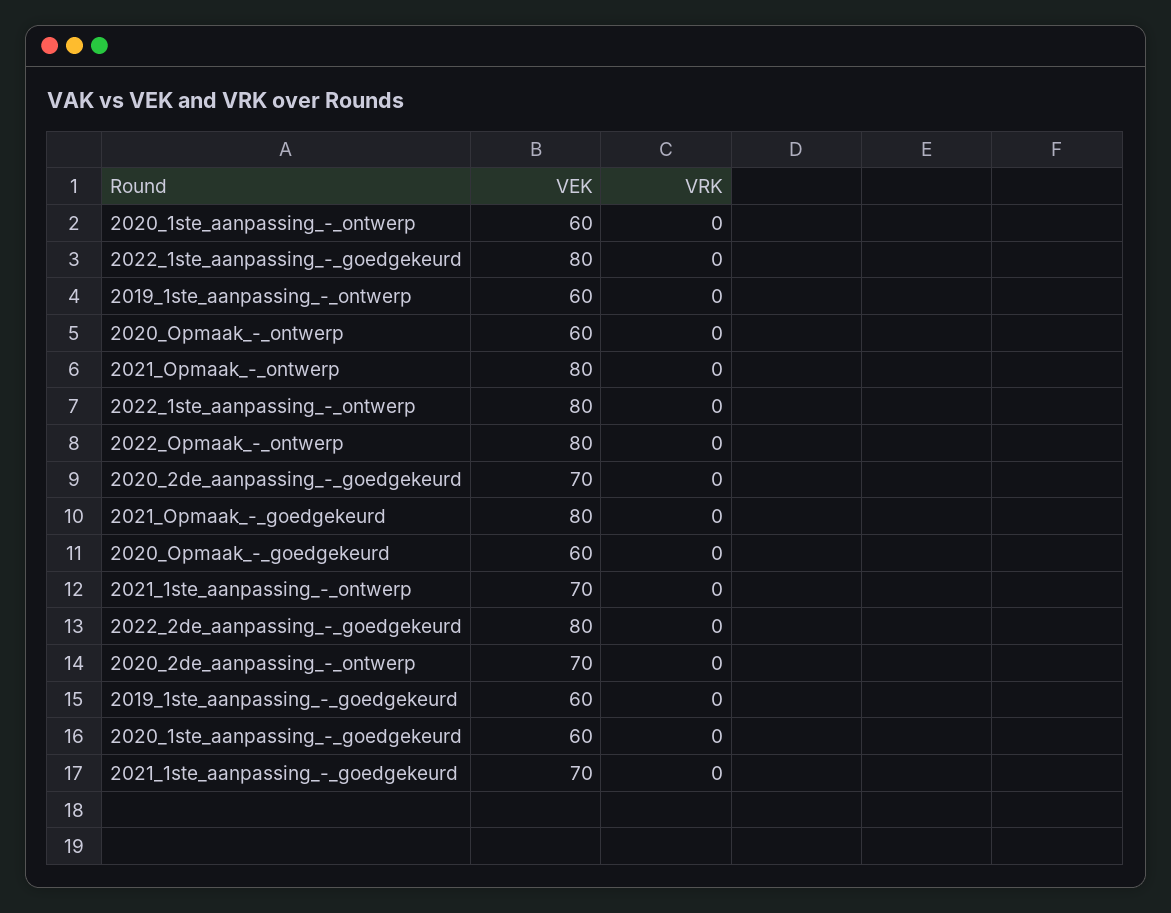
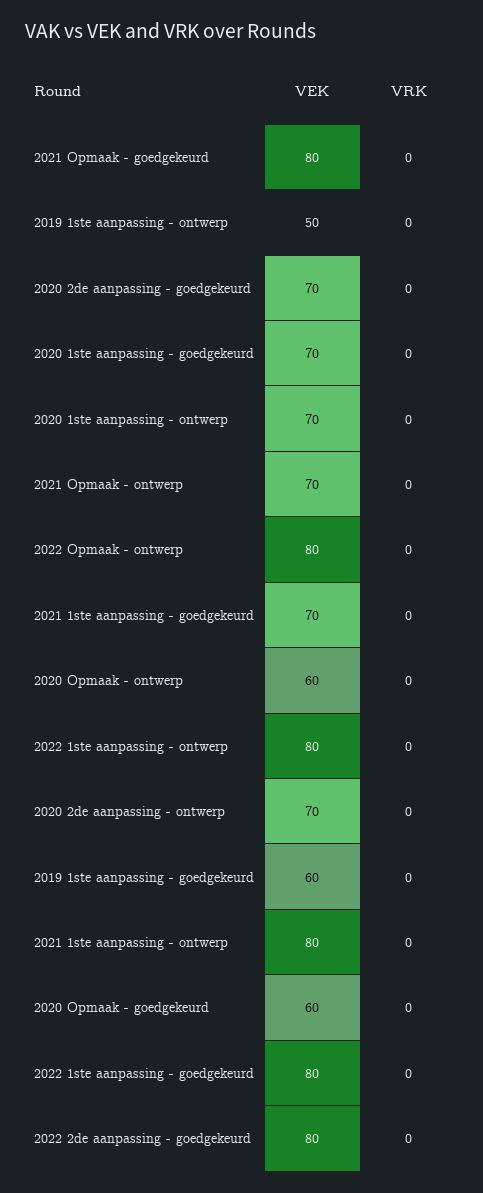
  {
    "VEK": {
-     "2020_1ste_aanpassing_-_ontwerp": 60,
+     "2020_1ste_aanpassing_-_ontwerp": 70,
      "2022_1ste_aanpassing_-_goedgekeurd": 80,
-     "2019_1ste_aanpassing_-_ontwerp": 60,
+     "2019_1ste_aanpassing_-_ontwerp": 50,
      "2020_Opmaak_-_ontwerp": 60,
-     "2021_Opmaak_-_ontwerp": 80,
+     "2021_Opmaak_-_ontwerp": 70,
      "2022_1ste_aanpassing_-_ontwerp": 80,
      "2022_Opmaak_-_ontwerp": 80,
      "2020_2de_aanpassing_-_goedgekeurd": 70,
      "2021_Opmaak_-_goedgekeurd": 80,
      "2020_Opmaak_-_goedgekeurd": 60,
-     "2021_1ste_aanpassing_-_ontwerp": 70,
+     "2021_1ste_aanpassing_-_ontwerp": 80,
      "2022_2de_aanpassing_-_goedgekeurd": 80,
      "2020_2de_aanpassing_-_ontwerp": 70,
      "2019_1ste_aanpassing_-_goedgekeurd": 60,
-     "2020_1ste_aanpassing_-_goedgekeurd": 60,
+     "2020_1ste_aanpassing_-_goedgekeurd": 70,
      "2021_1ste_aanpassing_-_goedgekeurd": 70
    },
    "VRK": {
      "2020_1ste_aanpassing_-_ontwerp": 0,
      "2022_1ste_aanpassing_-_goedgekeurd": 0,
      "2019_1ste_aanpassing_-_ontwerp": 0,
      "2020_Opmaak_-_ontwerp": 0,
      "2021_Opmaak_-_ontwerp": 0,
      "2022_1ste_aanpassing_-_ontwerp": 0,
      "2022_Opmaak_-_ontwerp": 0,
      "2020_2de_aanpassing_-_goedgekeurd": 0,
      "2021_Opmaak_-_goedgekeurd": 0,
      "2020_Opmaak_-_goedgekeurd": 0,
      "2021_1ste_aanpassing_-_ontwerp": 0,
      "2022_2de_aanpassing_-_goedgekeurd": 0,
      "2020_2de_aanpassing_-_ontwerp": 0,
      "2019_1ste_aanpassing_-_goedgekeurd": 0,
      "2020_1ste_aanpassing_-_goedgekeurd": 0,
      "2021_1ste_aanpassing_-_goedgekeurd": 0
    }
  }

